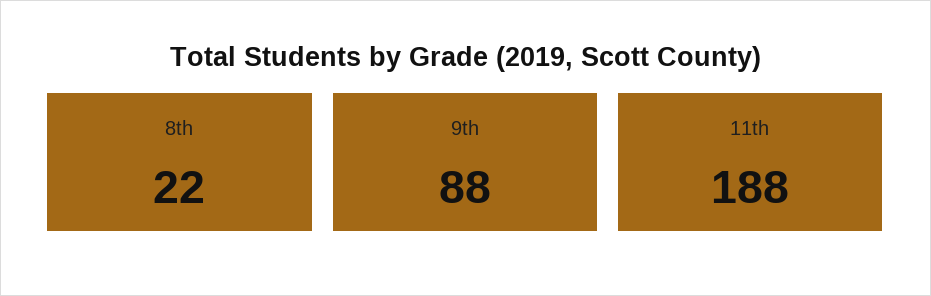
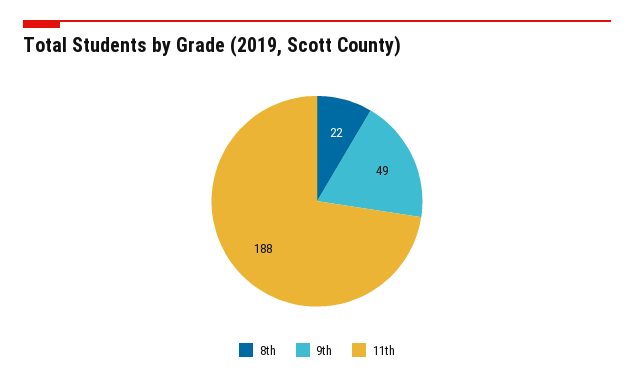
  {
    "8th": 22,
-   "9th": 88,
+   "9th": 49,
    "11th": 188
  }

